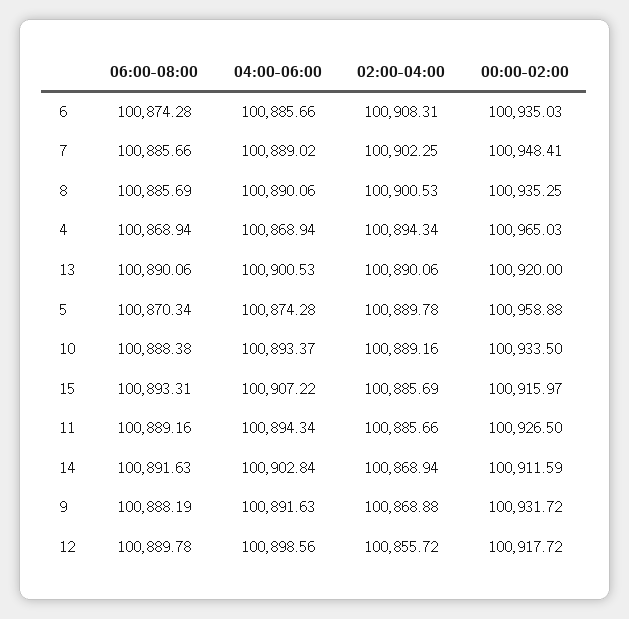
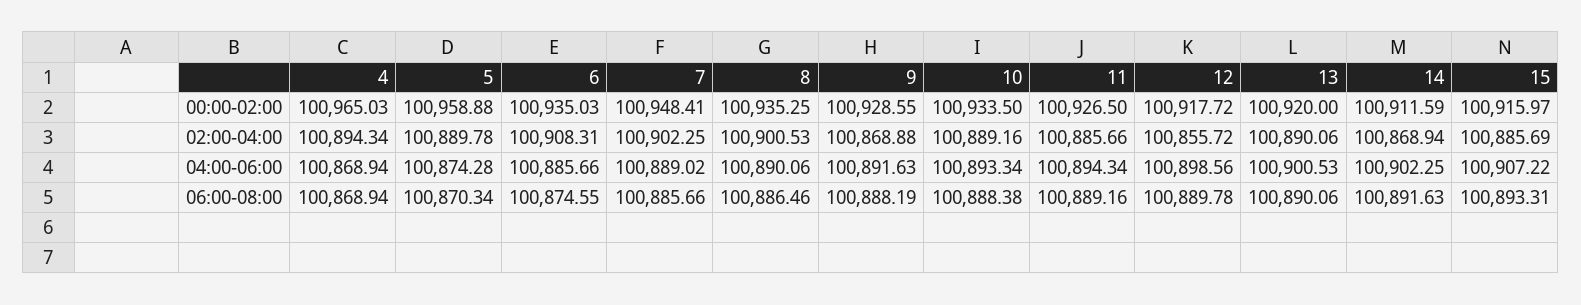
  {
    "06:00-08:00": {
-     "6": 100874.28,
+     "6": 100874.55,
      "7": 100885.66,
-     "8": 100885.69,
+     "8": 100886.46,
      "4": 100868.94,
      "13": 100890.06,
      "5": 100870.34,
      "10": 100888.38,
      "15": 100893.31,
      "11": 100889.16,
      "14": 100891.63,
      "9": 100888.19,
      "12": 100889.78
    },
    "04:00-06:00": {
      "6": 100885.66,
      "7": 100889.02,
      "8": 100890.06,
      "4": 100868.94,
      "13": 100900.53,
      "5": 100874.28,
-     "10": 100893.37,
+     "10": 100893.34,
      "15": 100907.22,
      "11": 100894.34,
-     "14": 100902.84,
+     "14": 100902.25,
      "9": 100891.63,
      "12": 100898.56
    },
    "02:00-04:00": {
      "6": 100908.31,
      "7": 100902.25,
      "8": 100900.53,
      "4": 100894.34,
      "13": 100890.06,
      "5": 100889.78,
      "10": 100889.16,
      "15": 100885.69,
      "11": 100885.66,
      "14": 100868.94,
      "9": 100868.88,
      "12": 100855.72
    },
    "00:00-02:00": {
      "6": 100935.03,
      "7": 100948.41,
      "8": 100935.25,
      "4": 100965.03,
      "13": 100920,
      "5": 100958.88,
      "10": 100933.5,
      "15": 100915.97,
      "11": 100926.5,
      "14": 100911.59,
-     "9": 100931.72,
+     "9": 100928.55,
      "12": 100917.72
    }
  }

